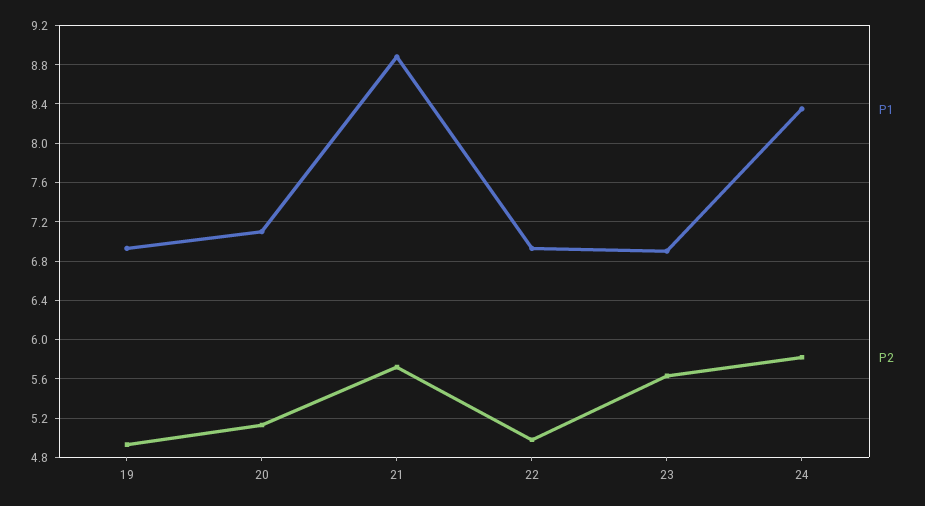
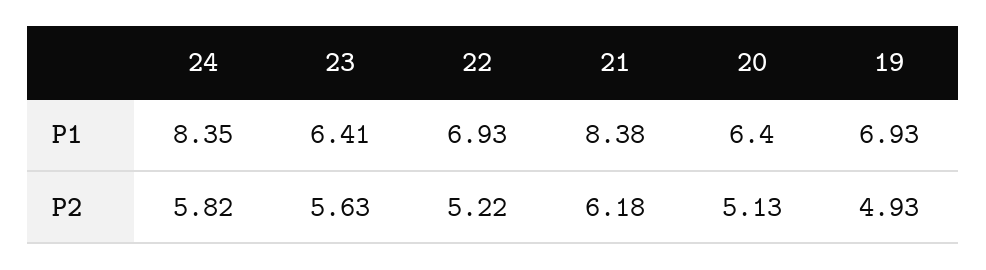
  {
    "P1": {
      "19": 6.93,
-     "20": 7.1,
+     "20": 6.4,
-     "21": 8.9,
+     "21": 8.38,
      "22": 6.93,
-     "23": 6.9,
+     "23": 6.41,
      "24": 8.35
    },
    "P2": {
      "19": 4.93,
      "20": 5.13,
-     "21": 5.7,
+     "21": 6.18,
-     "22": 5,
+     "22": 5.22,
      "23": 5.63,
      "24": 5.82
    }
  }

